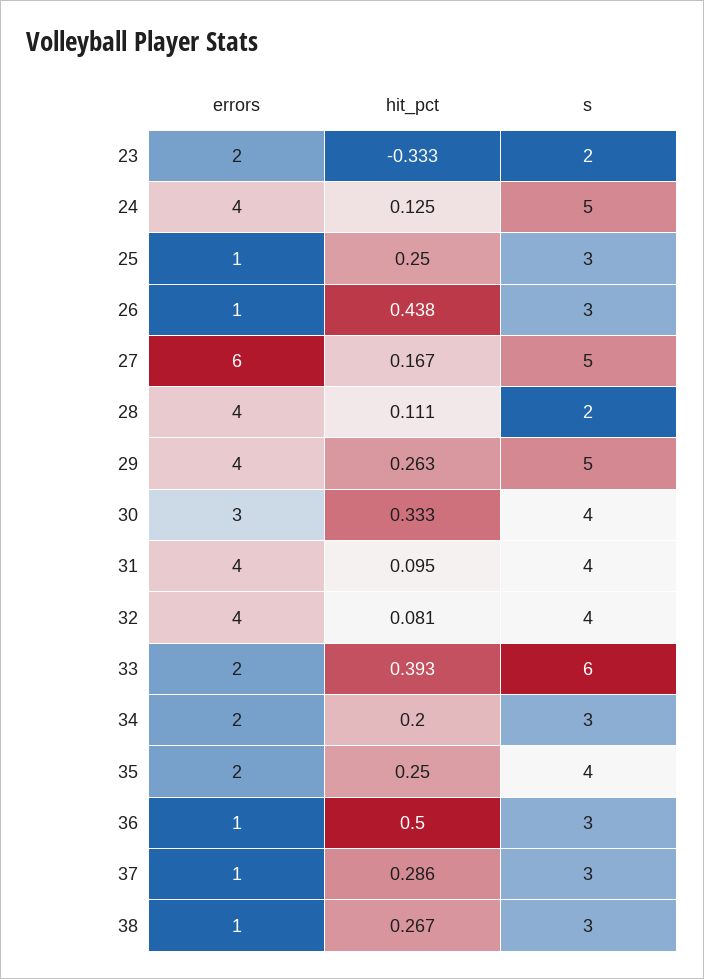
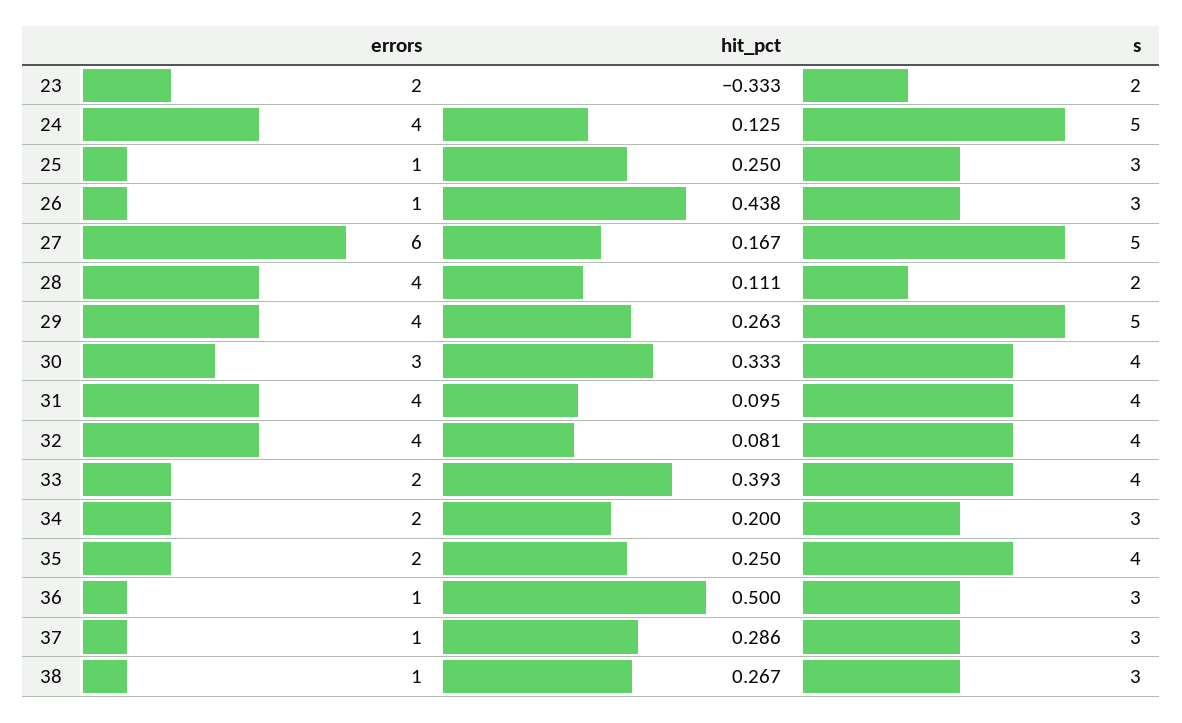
  {
    "errors": {
      "23": 2,
      "24": 4,
      "25": 1,
      "26": 1,
      "27": 6,
      "28": 4,
      "29": 4,
      "30": 3,
      "31": 4,
      "32": 4,
      "33": 2,
      "34": 2,
      "35": 2,
      "36": 1,
      "37": 1,
      "38": 1
    },
    "hit_pct": {
      "23": -0.333,
      "24": 0.125,
      "25": 0.25,
      "26": 0.438,
      "27": 0.167,
      "28": 0.111,
      "29": 0.263,
      "30": 0.333,
      "31": 0.095,
      "32": 0.081,
      "33": 0.393,
      "34": 0.2,
      "35": 0.25,
      "36": 0.5,
      "37": 0.286,
      "38": 0.267
    },
    "s": {
      "23": 2,
      "24": 5,
      "25": 3,
      "26": 3,
      "27": 5,
      "28": 2,
      "29": 5,
      "30": 4,
      "31": 4,
      "32": 4,
-     "33": 6,
+     "33": 4,
      "34": 3,
      "35": 4,
      "36": 3,
      "37": 3,
      "38": 3
    }
  }

